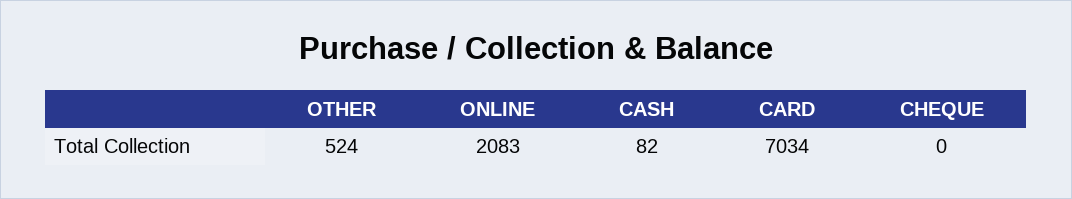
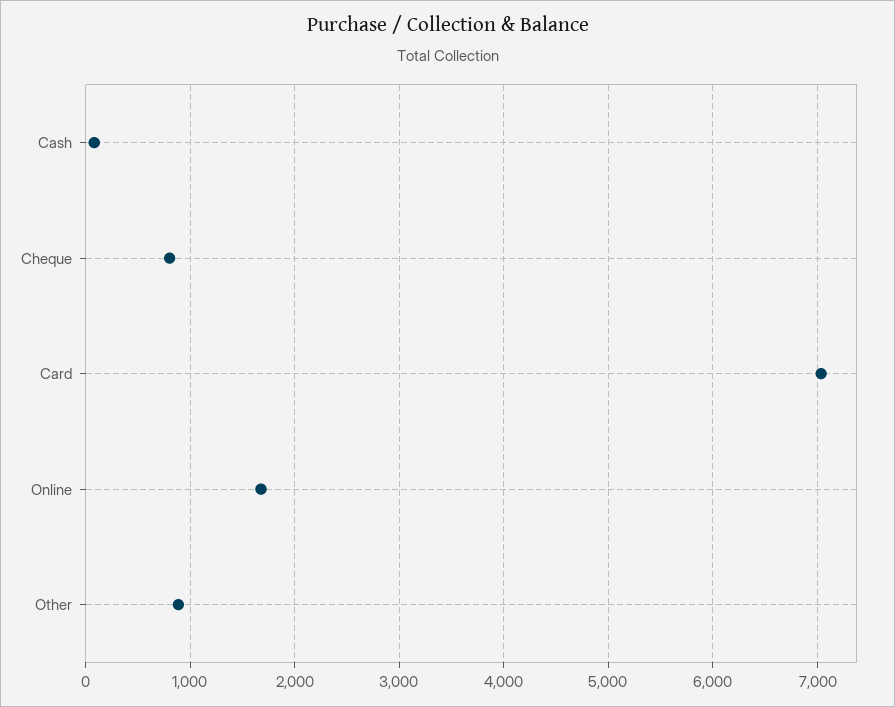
  {
-   "OTHER": 524,
+   "OTHER": 900,
-   "ONLINE": 2083,
+   "ONLINE": 1700,
    "CASH": 82,
    "CARD": 7034,
-   "CHEQUE": 0
+   "CHEQUE": 800
  }

